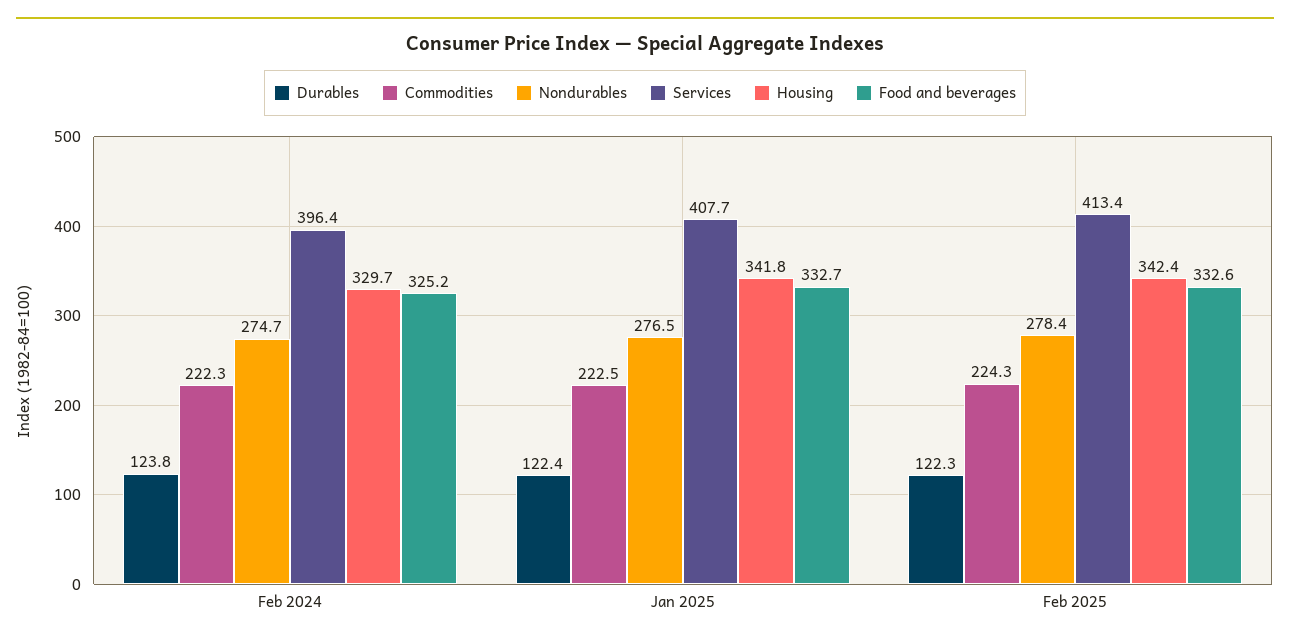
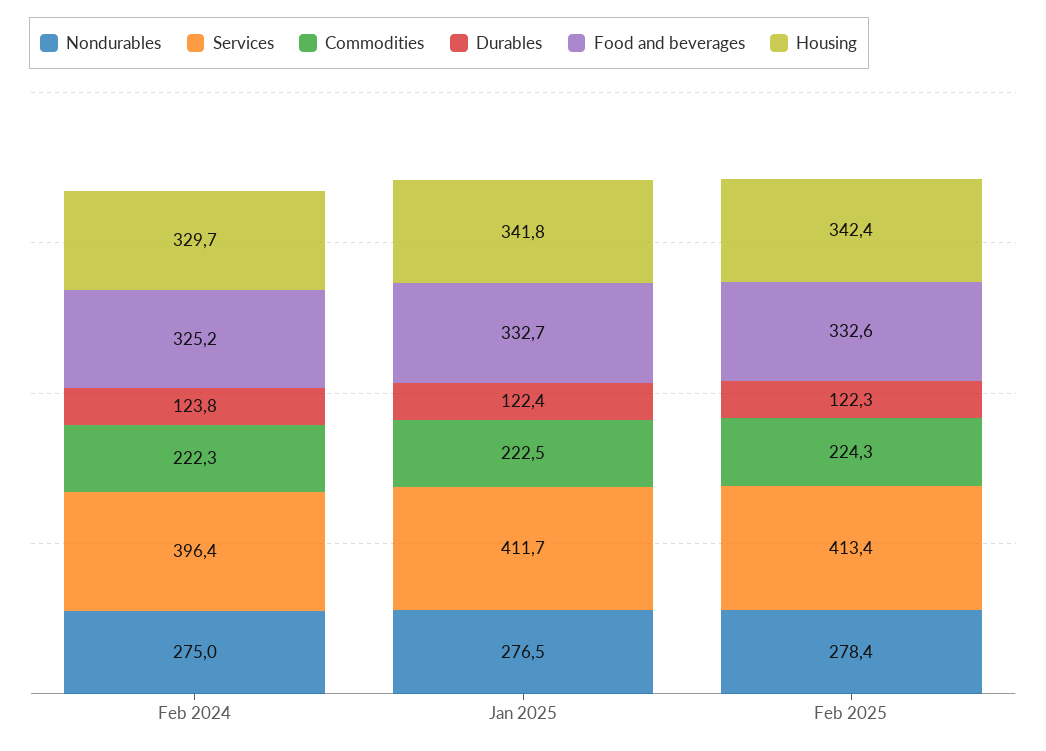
  {
    "Durables": {
      "Feb 2024": 123.8,
      "Jan 2025": 122.4,
      "Feb 2025": 122.3
    },
    "Commodities": {
      "Feb 2024": 222.3,
      "Jan 2025": 222.5,
      "Feb 2025": 224.3
    },
    "Nondurables": {
-     "Feb 2024": 274.7,
+     "Feb 2024": 275,
      "Jan 2025": 276.5,
      "Feb 2025": 278.4
    },
    "Services": {
      "Feb 2024": 396.4,
-     "Jan 2025": 407.7,
+     "Jan 2025": 411.7,
      "Feb 2025": 413.4
    },
    "Housing": {
      "Feb 2024": 329.7,
      "Jan 2025": 341.8,
      "Feb 2025": 342.4
    },
    "Food and beverages": {
      "Feb 2024": 325.2,
      "Jan 2025": 332.7,
      "Feb 2025": 332.6
    }
  }

